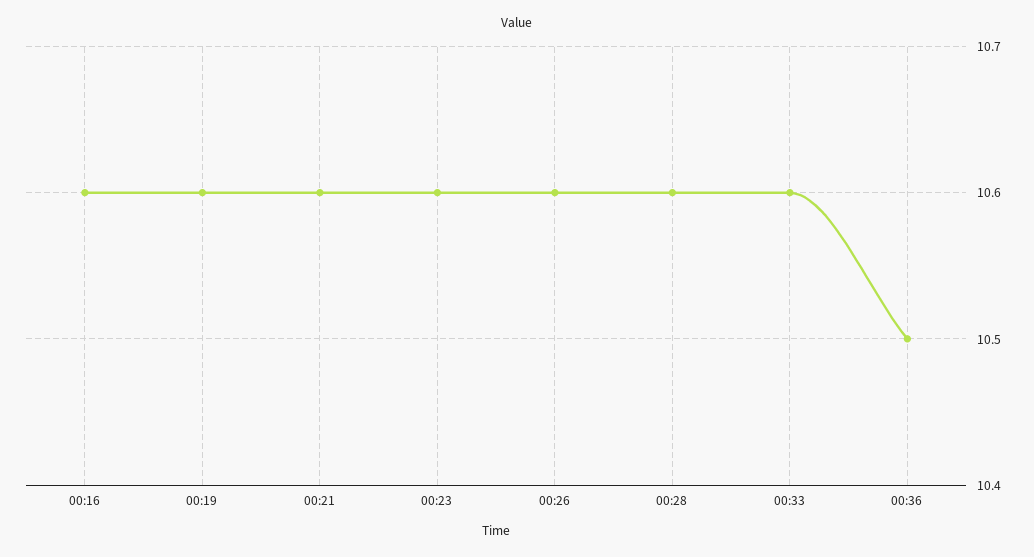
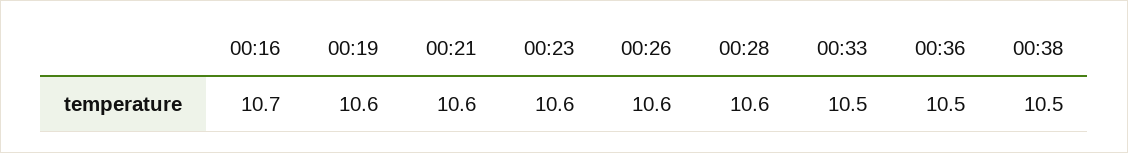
  {
-   "00:16": 10.6,
+   "00:16": 10.7,
    "00:19": 10.6,
    "00:21": 10.6,
    "00:23": 10.6,
    "00:26": 10.6,
    "00:28": 10.6,
-   "00:33": 10.6,
+   "00:33": 10.5,
-   "00:36": 10.5
+   "00:36": 10.5,
+   "00:38": 10.5
  }

